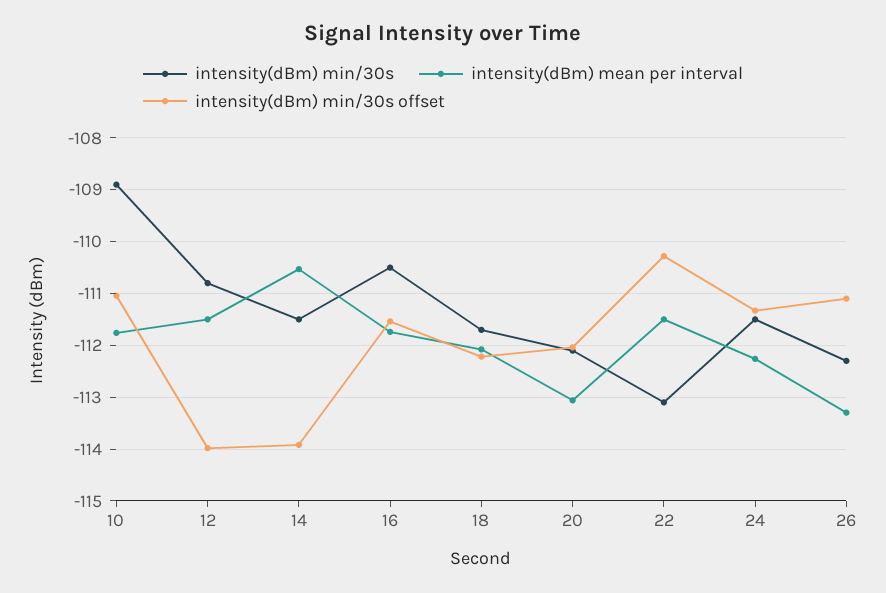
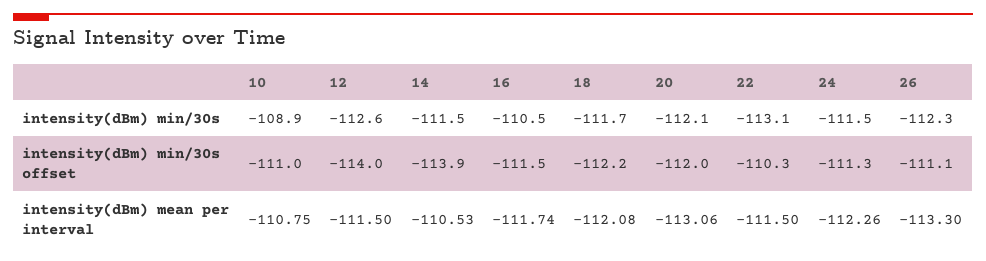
  {
    "intensity(dBm) min/30s": {
      "10": -108.9,
-     "12": -110.8,
+     "12": -112.6,
      "14": -111.5,
      "16": -110.5,
      "18": -111.7,
      "20": -112.1,
      "22": -113.1,
      "24": -111.5,
      "26": -112.3
    },
    "intensity(dBm) mean per interval": {
-     "10": -111.8,
+     "10": -110.75,
      "12": -111.5,
      "14": -110.53,
      "16": -111.74,
      "18": -112.08,
      "20": -113.06,
      "22": -111.5,
      "24": -112.26,
      "26": -113.3
    },
    "intensity(dBm) min/30s offset": {
      "10": -111,
      "12": -114,
      "14": -113.9,
      "16": -111.5,
      "18": -112.2,
      "20": -112,
      "22": -110.3,
      "24": -111.3,
      "26": -111.1
    }
  }

